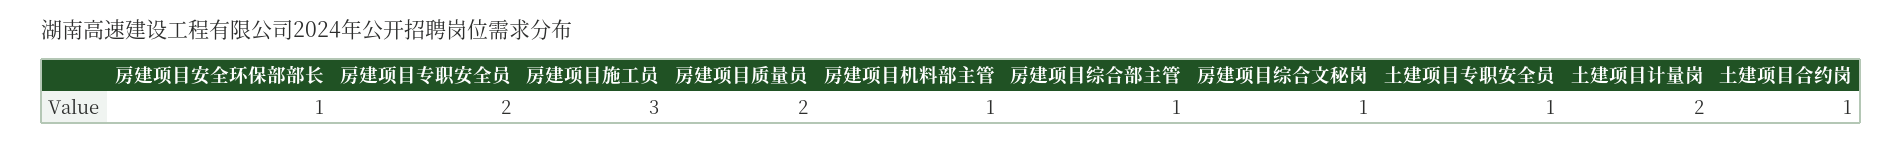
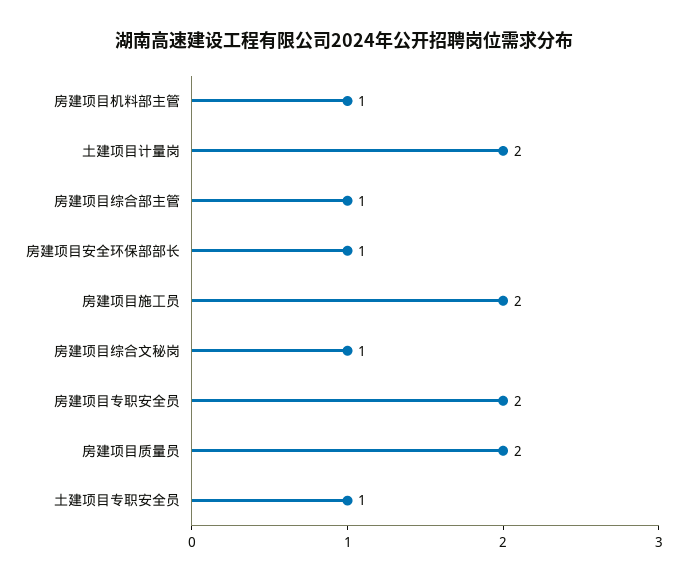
  {
    "房建项目安全环保部部长": 1,
    "房建项目专职安全员": 2,
-   "房建项目施工员": 3,
+   "房建项目施工员": 2,
    "房建项目质量员": 2,
    "房建项目机料部主管": 1,
    "房建项目综合部主管": 1,
    "房建项目综合文秘岗": 1,
    "土建项目专职安全员": 1,
-   "土建项目计量岗": 2,
+   "土建项目计量岗": 2
-   "土建项目合约岗": 1
  }

